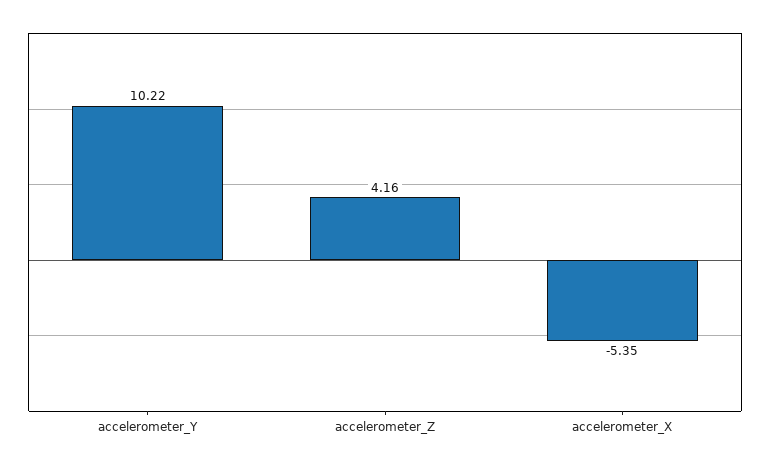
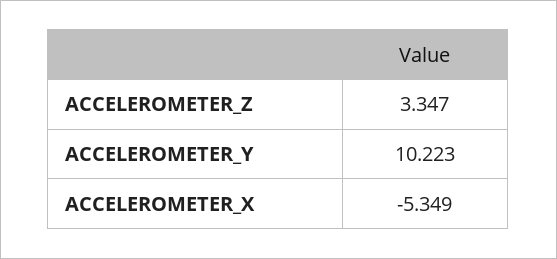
  {
    "accelerometer_Y": 10.223,
-   "accelerometer_Z": 4.16,
+   "accelerometer_Z": 3.347,
    "accelerometer_X": -5.349
  }

